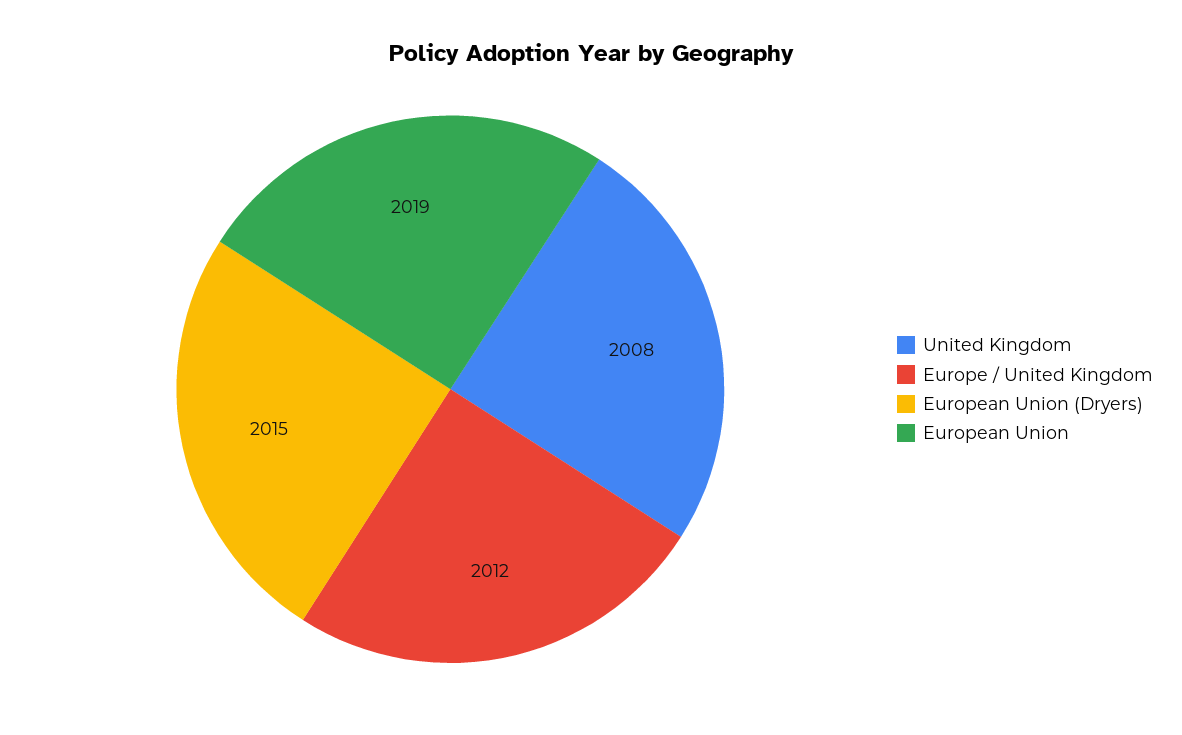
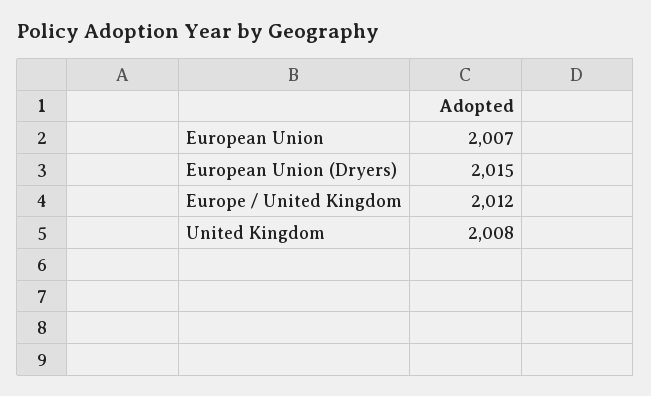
  {
    "United Kingdom": 2008,
    "Europe / United Kingdom": 2012,
    "European Union (Dryers)": 2015,
-   "European Union": 2019
+   "European Union": 2007
  }

